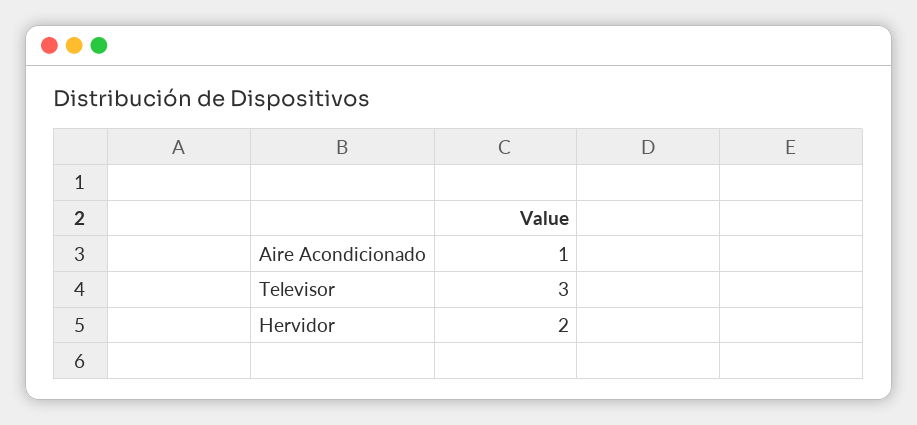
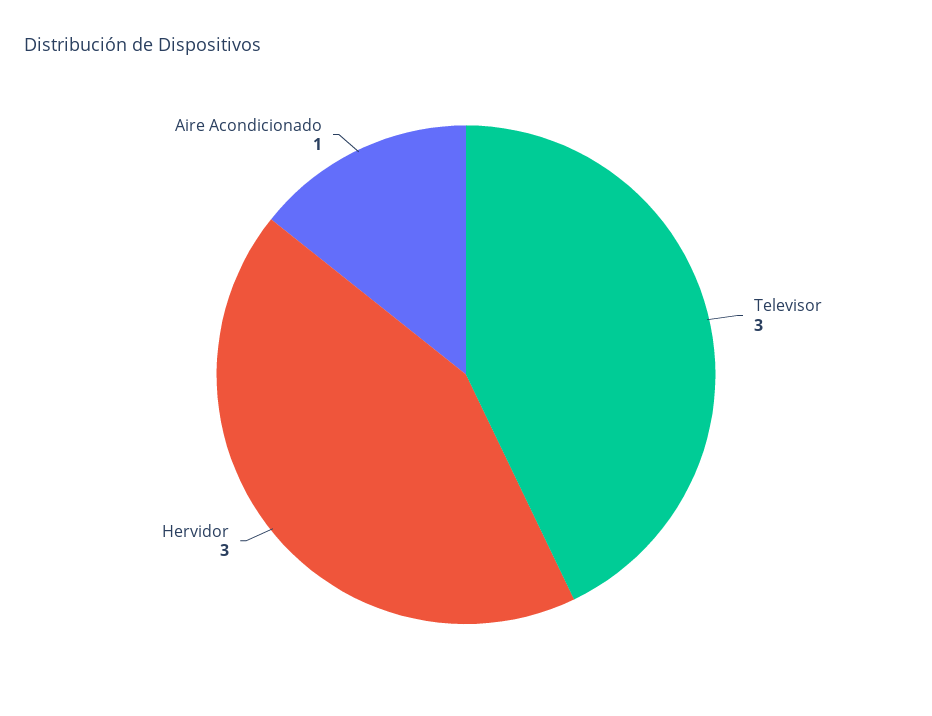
  {
    "Aire Acondicionado": 1,
    "Televisor": 3,
-   "Hervidor": 2
+   "Hervidor": 3
  }

